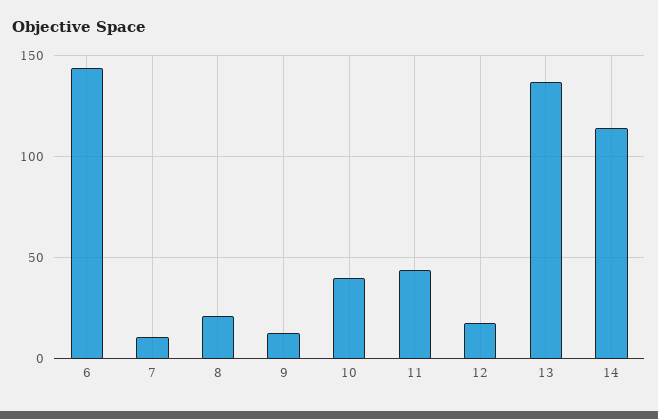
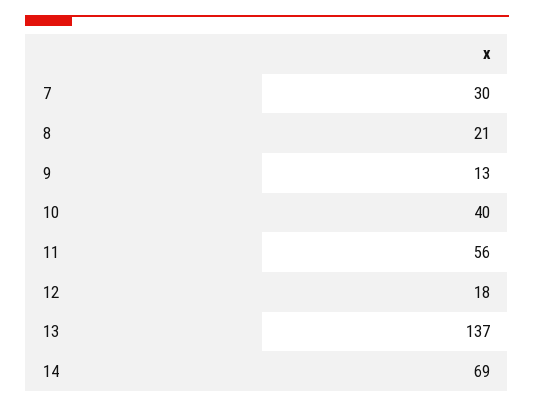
  {
-   "6": 145,
-   "7": 10,
+   "7": 30,
    "8": 21,
    "9": 13,
    "10": 40,
-   "11": 45,
+   "11": 56,
    "12": 18,
    "13": 137,
-   "14": 115
+   "14": 69
  }

